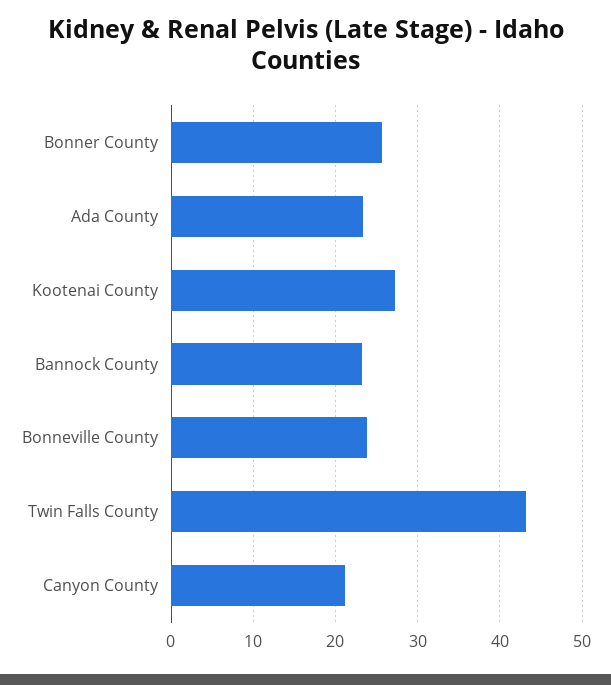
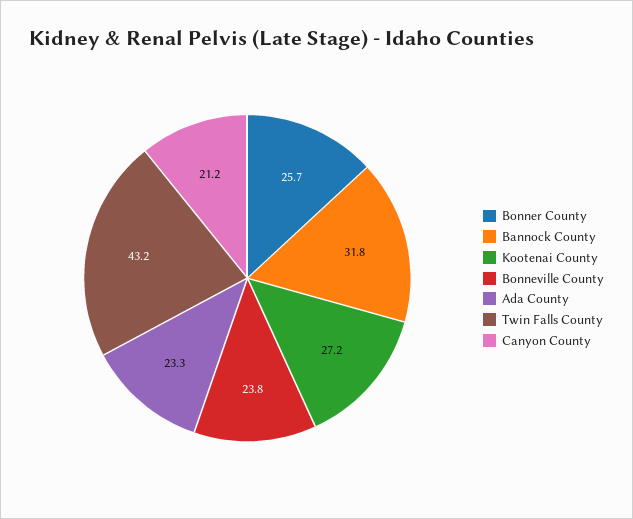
  {
    "Bonner County": 25.7,
    "Ada County": 23.3,
    "Kootenai County": 27.2,
-   "Bannock County": 23,
+   "Bannock County": 31.8,
    "Bonneville County": 23.8,
    "Twin Falls County": 43.2,
    "Canyon County": 21.2
  }

